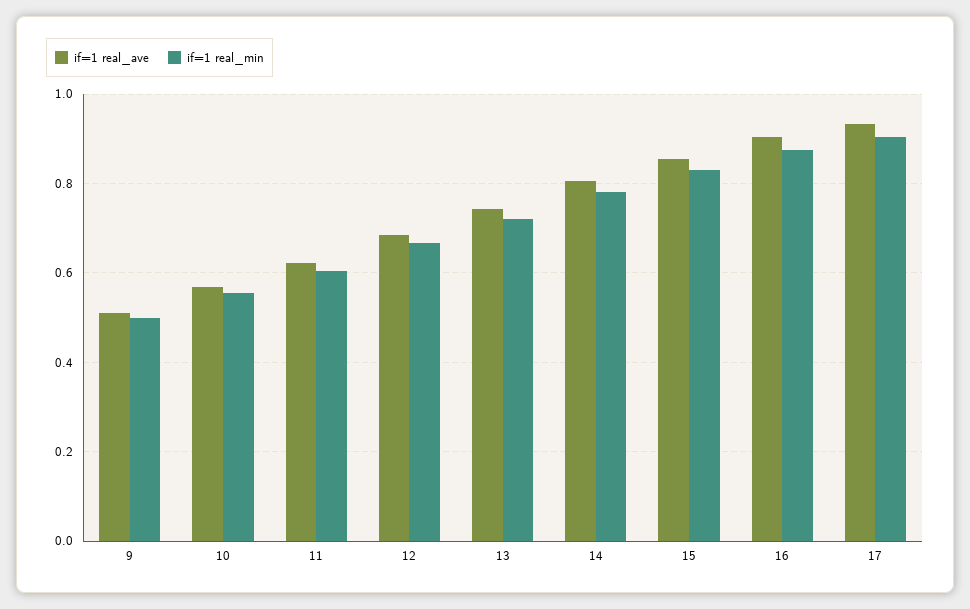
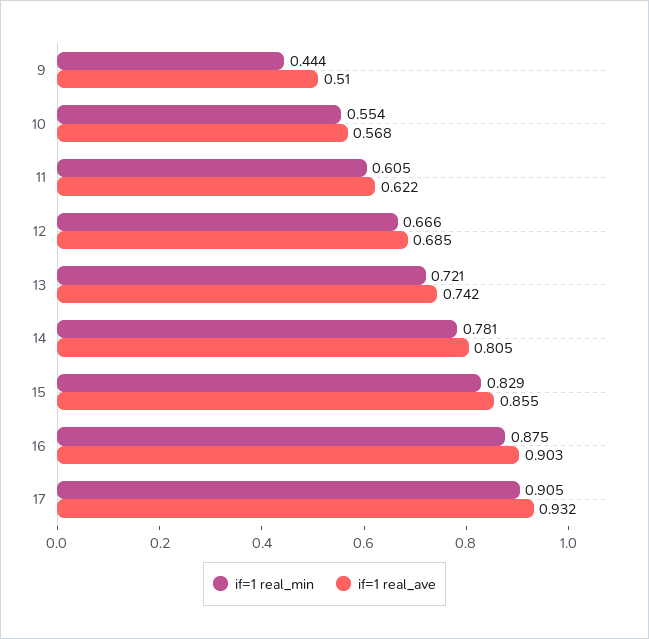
  {
    "if=1 real_ave": {
      "9": 0.51,
      "10": 0.568,
      "11": 0.622,
      "12": 0.685,
      "13": 0.742,
      "14": 0.805,
      "15": 0.855,
      "16": 0.903,
      "17": 0.932
    },
    "if=1 real_min": {
-     "9": 0.5,
+     "9": 0.444,
      "10": 0.554,
      "11": 0.605,
      "12": 0.666,
      "13": 0.721,
      "14": 0.781,
      "15": 0.829,
      "16": 0.875,
      "17": 0.905
    }
  }

